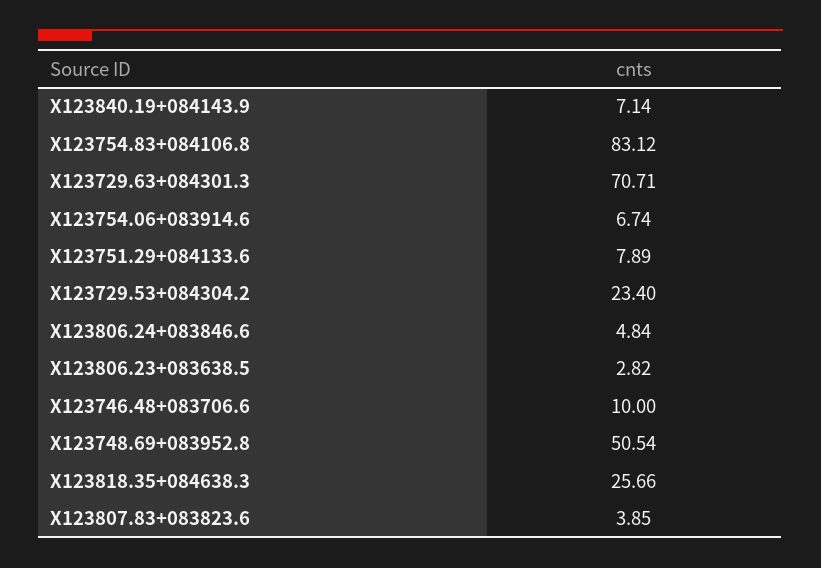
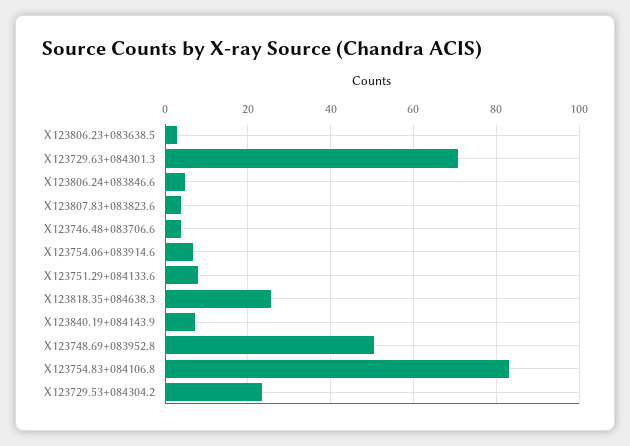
  {
    "X123840.19+084143.9": 7.14,
    "X123754.83+084106.8": 83.12,
    "X123729.63+084301.3": 70.71,
    "X123754.06+083914.6": 6.74,
    "X123751.29+084133.6": 7.89,
    "X123729.53+084304.2": 23.4,
    "X123806.24+083846.6": 4.84,
    "X123806.23+083638.5": 2.82,
-   "X123746.48+083706.6": 10,
+   "X123746.48+083706.6": 4,
    "X123748.69+083952.8": 50.54,
    "X123818.35+084638.3": 25.66,
    "X123807.83+083823.6": 3.85
  }

